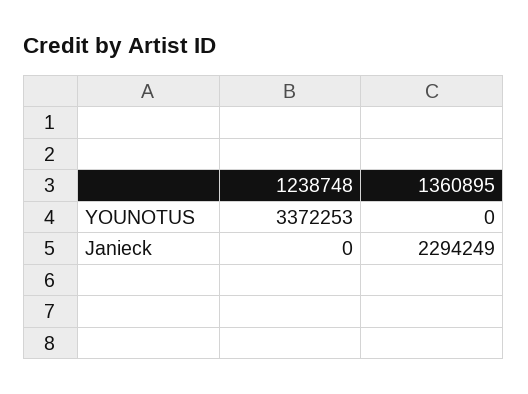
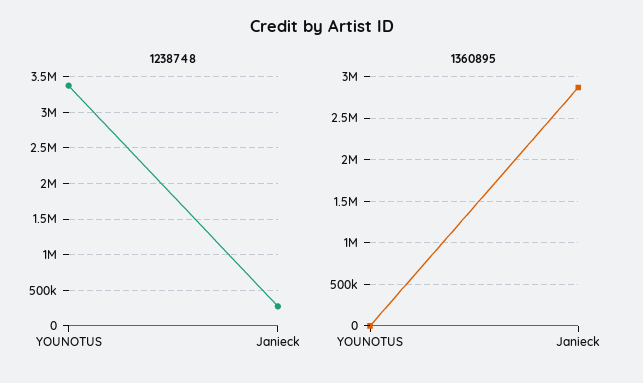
  {
    "1238748": {
      "YOUNOTUS": 3372253,
-     "Janieck": 0
+     "Janieck": 300000
    },
    "1360895": {
      "YOUNOTUS": 0,
-     "Janieck": 2294249
+     "Janieck": 2900000
    }
  }

